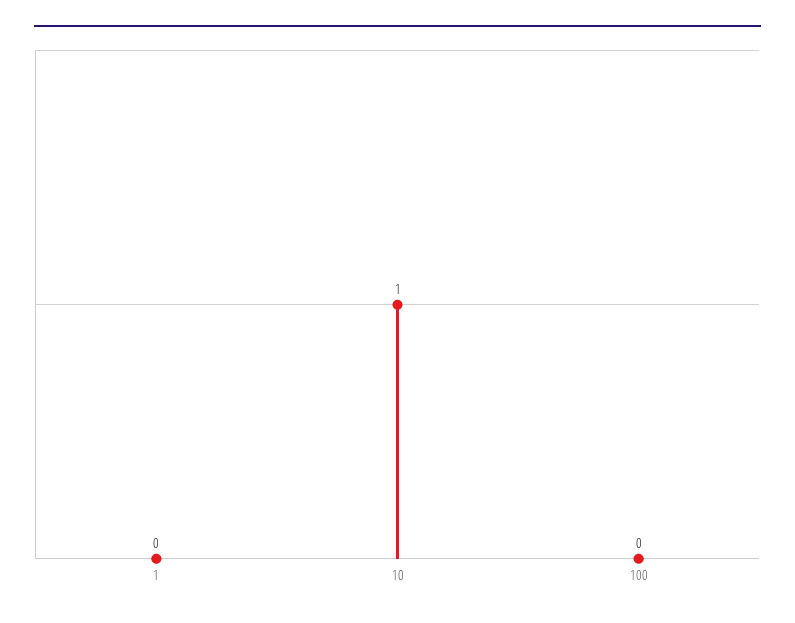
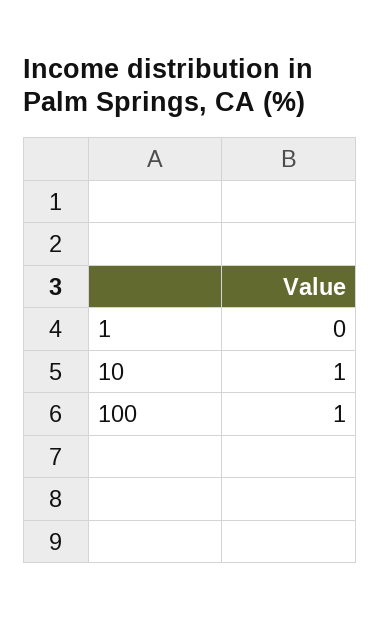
  {
    "1": 0,
    "10": 1,
-   "100": 0
+   "100": 1
  }

